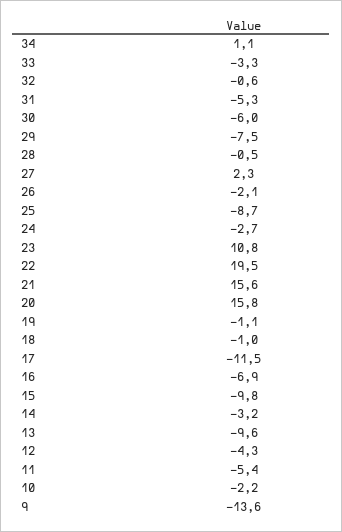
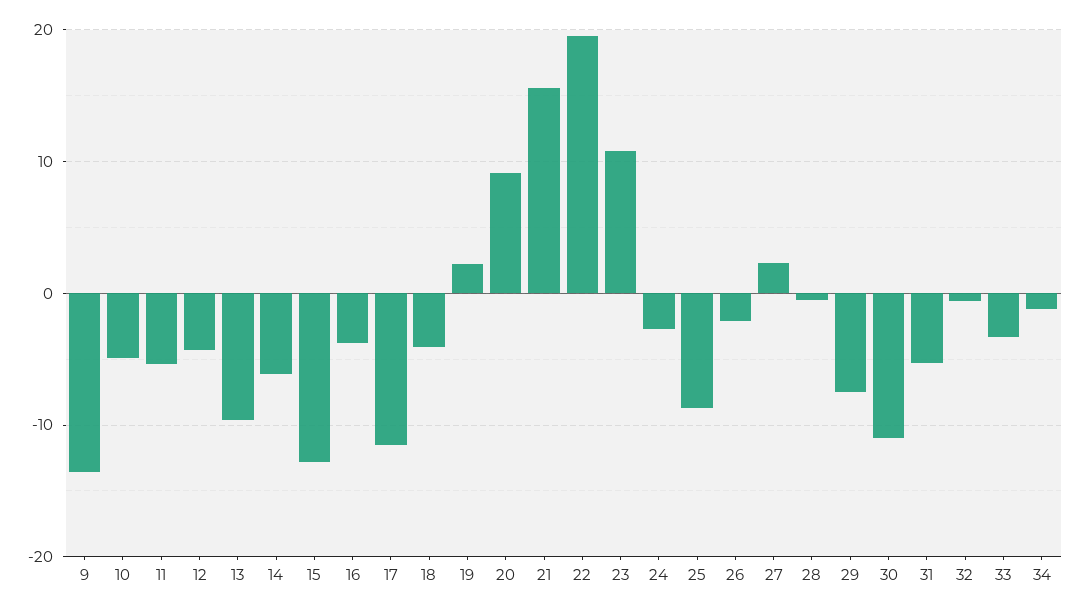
  {
-   "34": 1.1,
+   "34": -1,
    "33": -3.3,
    "32": -0.6,
    "31": -5.3,
-   "30": -6,
+   "30": -11,
    "29": -7.5,
    "28": -0.5,
    "27": 2.3,
    "26": -2.1,
    "25": -8.7,
    "24": -2.7,
    "23": 10.8,
    "22": 19.5,
    "21": 15.6,
-   "20": 15.8,
+   "20": 9,
-   "19": -1.1,
+   "19": 2,
-   "18": -1,
+   "18": -4,
    "17": -11.5,
-   "16": -6.9,
+   "16": -4,
-   "15": -9.8,
+   "15": -13,
-   "14": -3.2,
+   "14": -6,
    "13": -9.6,
    "12": -4.3,
    "11": -5.4,
-   "10": -2.2,
+   "10": -5,
    "9": -13.6
  }

